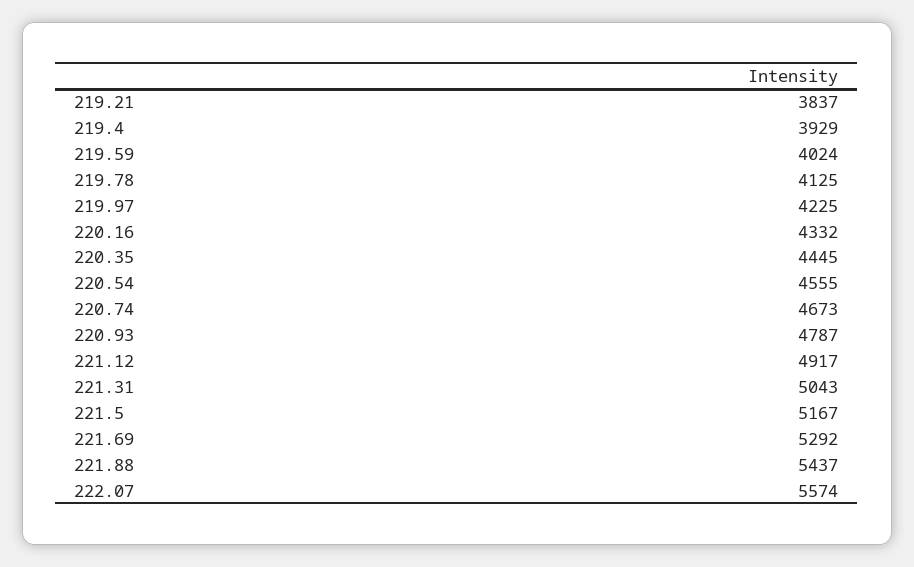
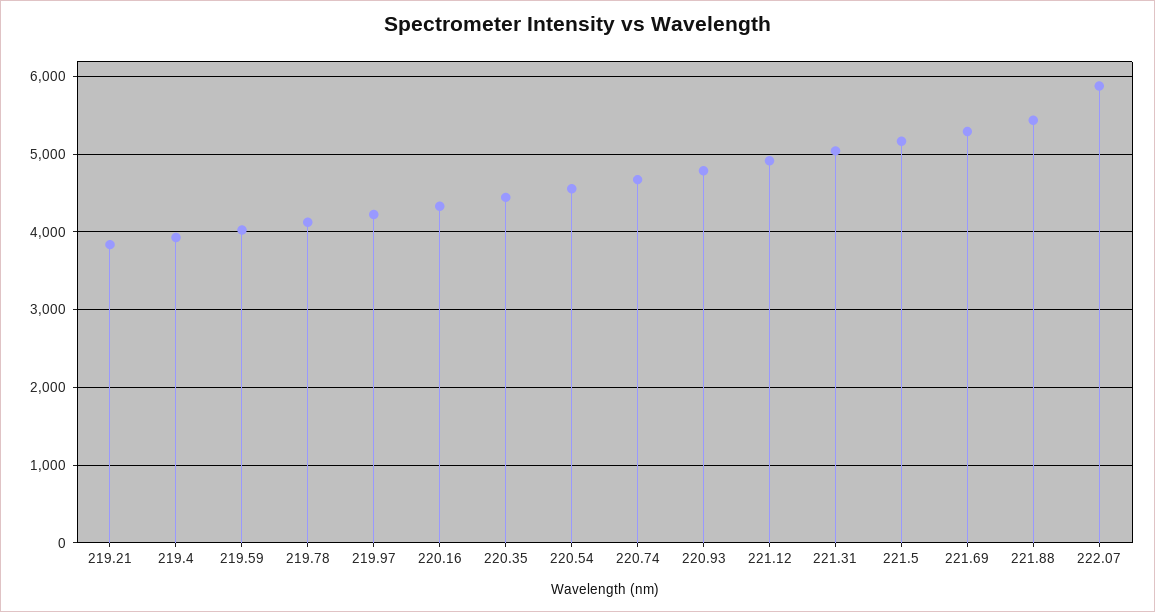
  {
    "219.21": 3837,
    "219.4": 3929,
    "219.59": 4024,
    "219.78": 4125,
    "219.97": 4225,
    "220.16": 4332,
    "220.35": 4445,
    "220.54": 4555,
    "220.74": 4673,
    "220.93": 4787,
    "221.12": 4917,
    "221.31": 5043,
    "221.5": 5167,
    "221.69": 5292,
    "221.88": 5437,
-   "222.07": 5574
+   "222.07": 5900
  }

